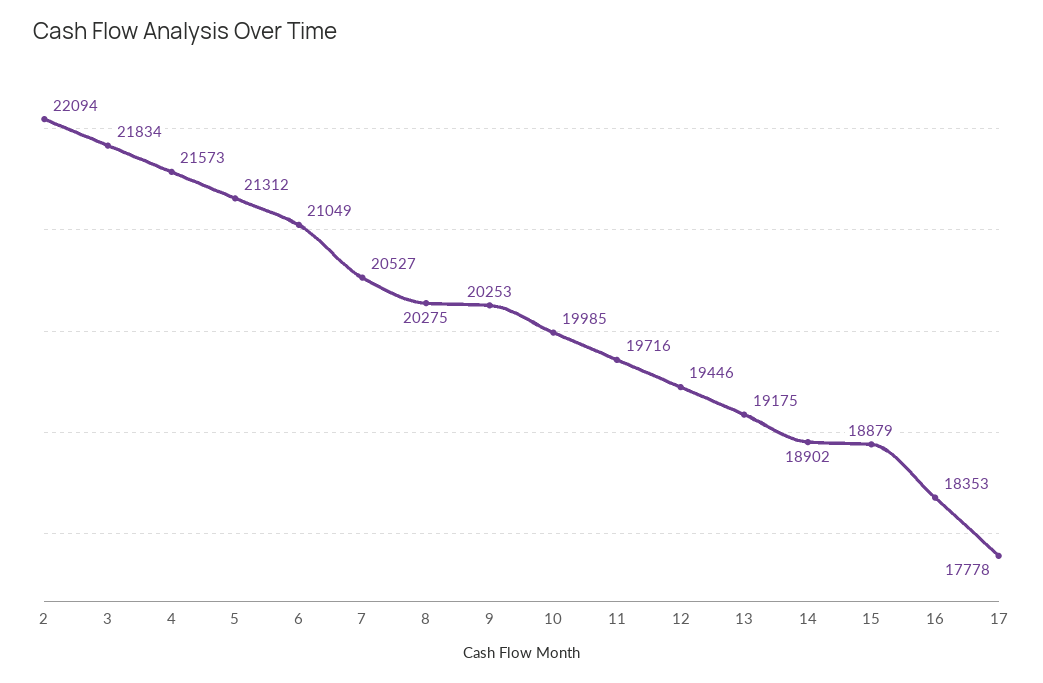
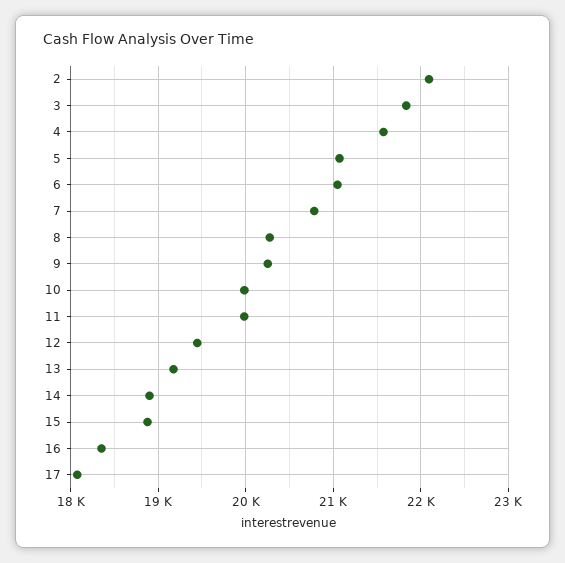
  {
    "2": 22094,
    "3": 21834,
    "4": 21573,
-   "5": 21312,
+   "5": 21100,
    "6": 21049,
-   "7": 20527,
+   "7": 20800,
    "8": 20275,
    "9": 20253,
    "10": 19985,
-   "11": 19716,
+   "11": 20000,
    "12": 19446,
    "13": 19175,
    "14": 18902,
    "15": 18879,
    "16": 18353,
-   "17": 17778
+   "17": 18100
  }

